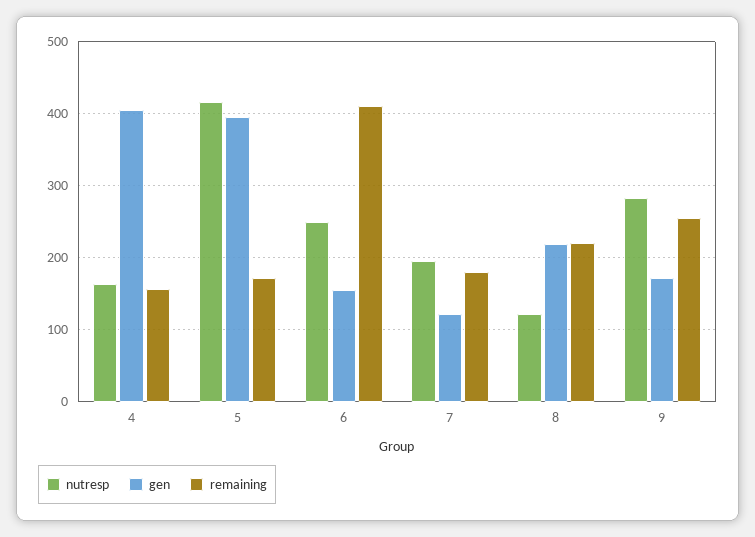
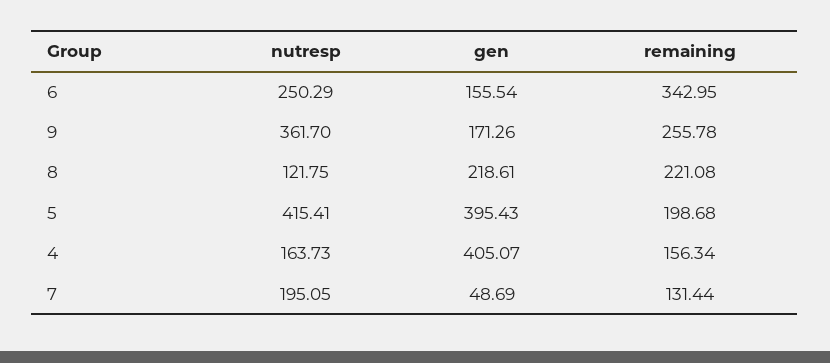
  {
    "nutresp": {
      "4": 163.73,
      "5": 415.41,
      "6": 250.29,
      "7": 195.05,
      "8": 121.75,
-     "9": 280
+     "9": 361.7
    },
    "gen": {
      "4": 405.07,
      "5": 395.43,
      "6": 155.54,
-     "7": 120,
+     "7": 48.69,
      "8": 218.61,
      "9": 171.26
    },
    "remaining": {
      "4": 156.34,
-     "5": 170,
+     "5": 198.68,
-     "6": 410,
+     "6": 342.95,
-     "7": 180,
+     "7": 131.44,
      "8": 221.08,
      "9": 255.78
    }
  }

